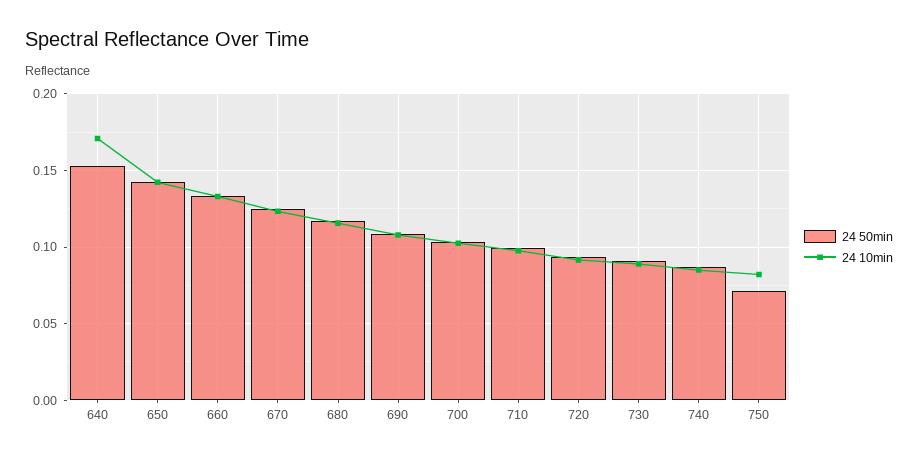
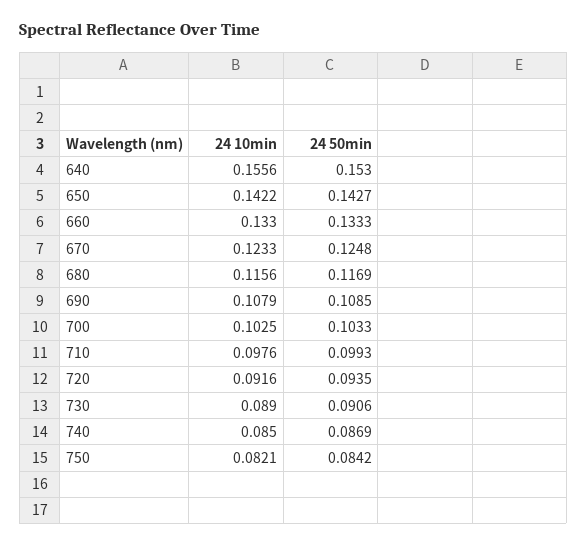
  {
    "24 50min": {
      "640": 0.153,
      "650": 0.1427,
      "660": 0.1333,
      "670": 0.1248,
      "680": 0.1169,
      "690": 0.1085,
      "700": 0.1033,
      "710": 0.0993,
      "720": 0.0935,
      "730": 0.0906,
      "740": 0.0869,
-     "750": 0.07
+     "750": 0.0842
    },
    "24 10min": {
-     "640": 0.17,
+     "640": 0.1556,
      "650": 0.1422,
      "660": 0.133,
      "670": 0.1233,
      "680": 0.1156,
      "690": 0.1079,
      "700": 0.1025,
      "710": 0.0976,
      "720": 0.0916,
      "730": 0.089,
      "740": 0.085,
      "750": 0.0821
    }
  }

